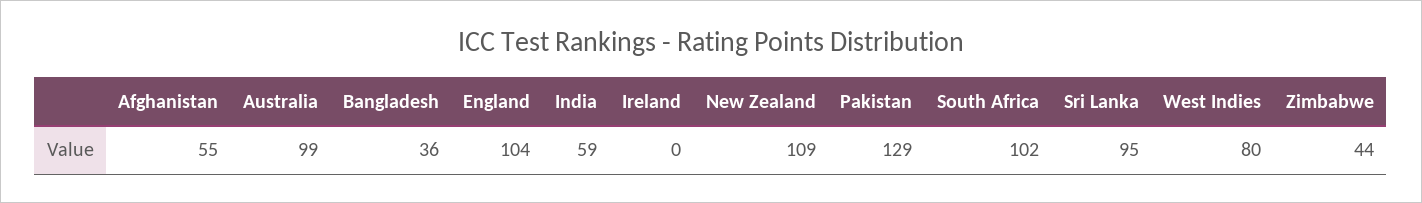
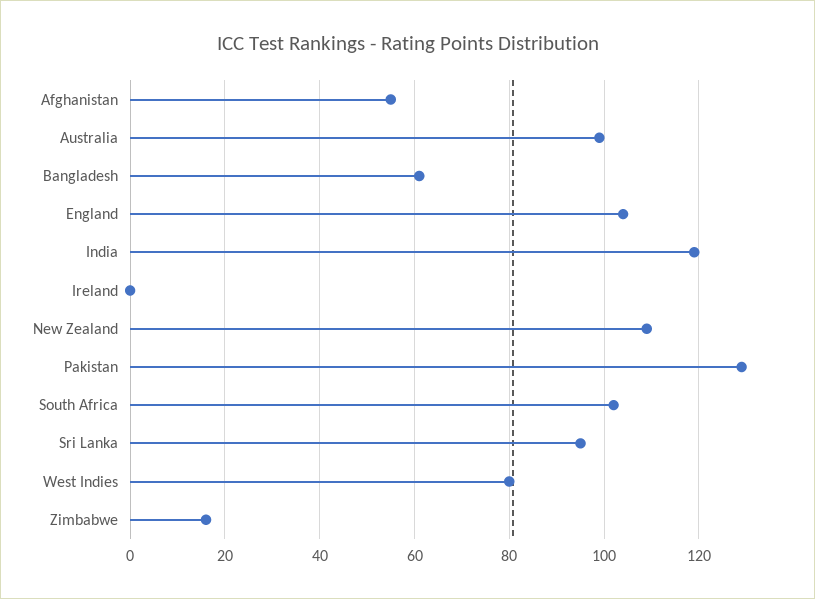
  {
    "Afghanistan": 55,
    "Australia": 99,
-   "Bangladesh": 36,
+   "Bangladesh": 60,
    "England": 104,
-   "India": 59,
+   "India": 120,
    "Ireland": 0,
    "New Zealand": 109,
    "Pakistan": 129,
    "South Africa": 102,
    "Sri Lanka": 95,
    "West Indies": 80,
-   "Zimbabwe": 44
+   "Zimbabwe": 15
  }

